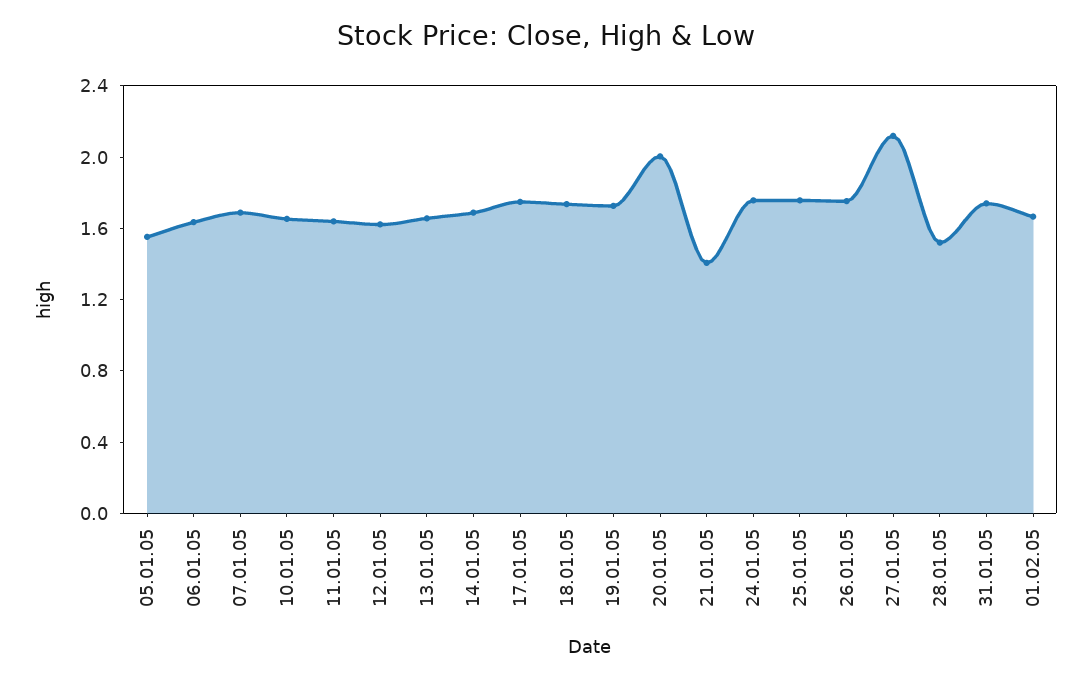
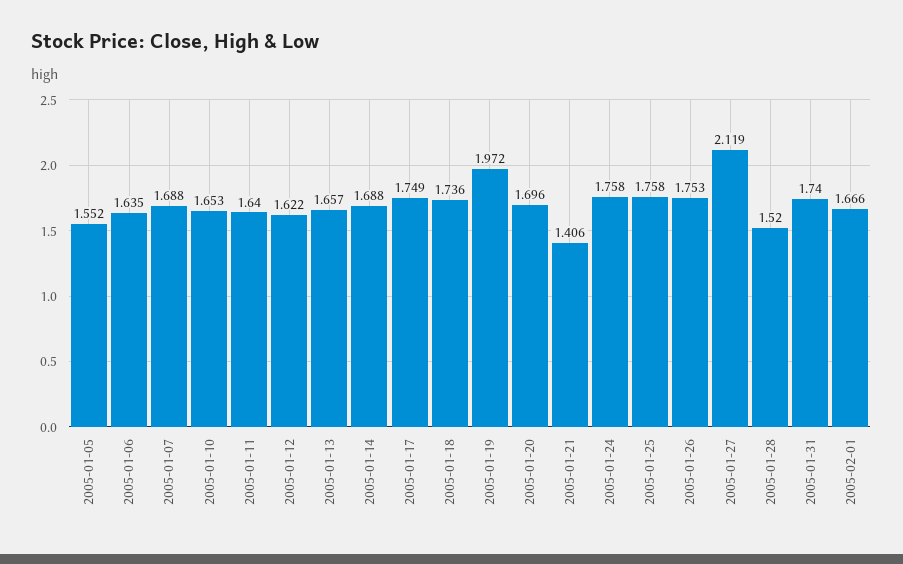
  {
    "05.01.05": 1.552,
    "06.01.05": 1.635,
    "07.01.05": 1.688,
    "10.01.05": 1.653,
    "11.01.05": 1.64,
    "12.01.05": 1.622,
    "13.01.05": 1.657,
    "14.01.05": 1.688,
    "17.01.05": 1.749,
    "18.01.05": 1.736,
-   "19.01.05": 1.7,
+   "19.01.05": 1.972,
-   "20.01.05": 2,
+   "20.01.05": 1.696,
    "21.01.05": 1.406,
    "24.01.05": 1.758,
    "25.01.05": 1.758,
    "26.01.05": 1.753,
    "27.01.05": 2.119,
    "28.01.05": 1.52,
    "31.01.05": 1.74,
    "01.02.05": 1.666
  }

